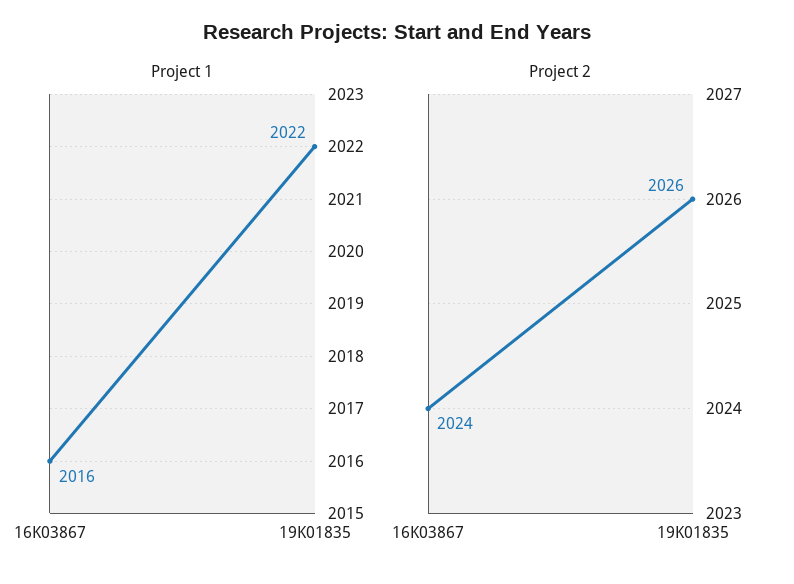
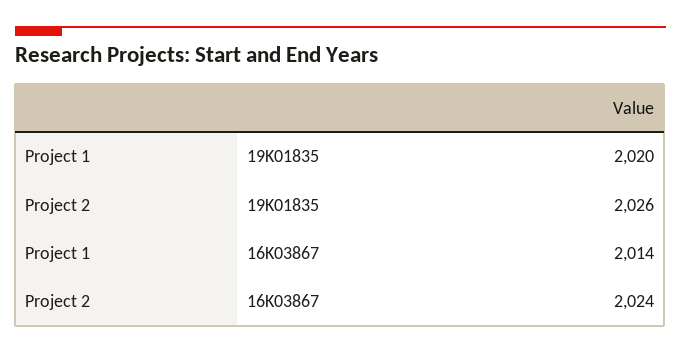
  {
    "Project 1": {
-     "16K03867": 2016,
+     "16K03867": 2014,
-     "19K01835": 2022
+     "19K01835": 2020
    },
    "Project 2": {
      "16K03867": 2024,
      "19K01835": 2026
    }
  }

